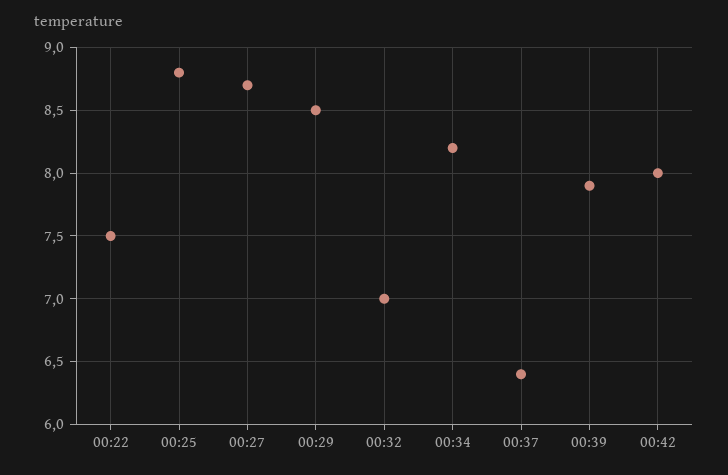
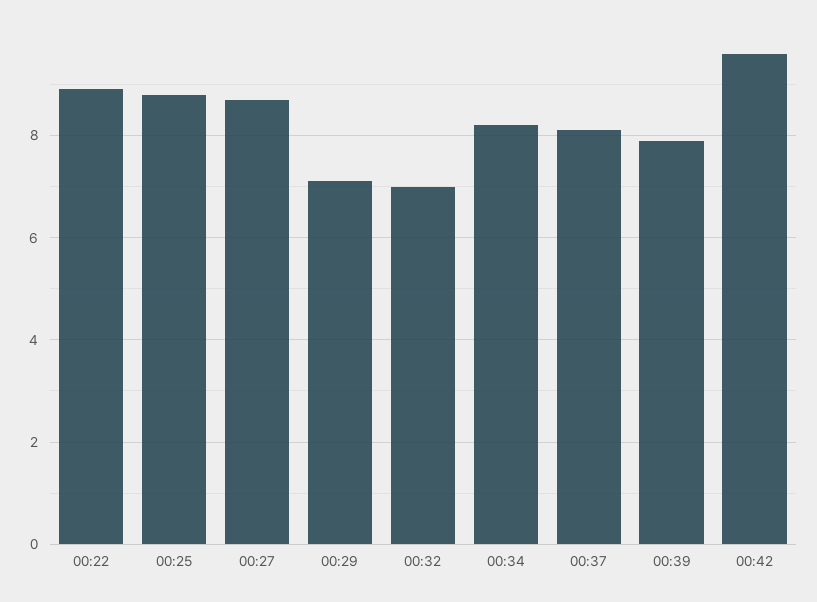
  {
-   "00:22": 7.5,
+   "00:22": 9,
    "00:25": 8.8,
    "00:27": 8.7,
-   "00:29": 8.5,
+   "00:29": 7,
    "00:32": 7,
    "00:34": 8.2,
-   "00:37": 6.4,
+   "00:37": 8,
    "00:39": 7.9,
-   "00:42": 8
+   "00:42": 9.5
  }

